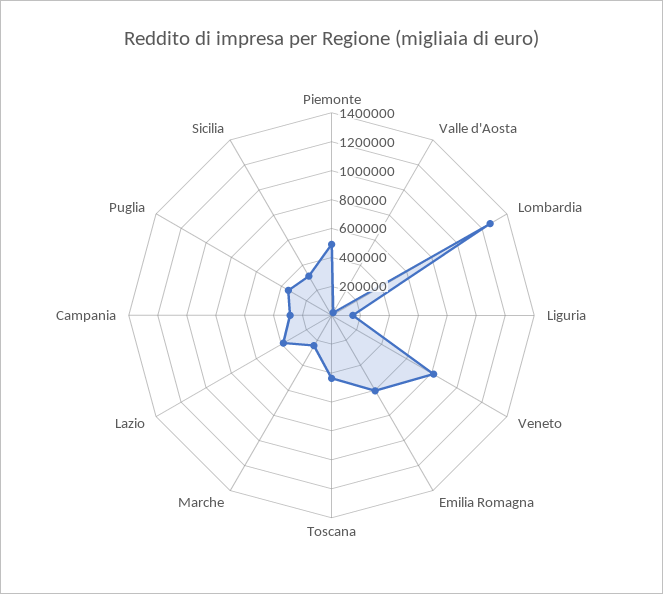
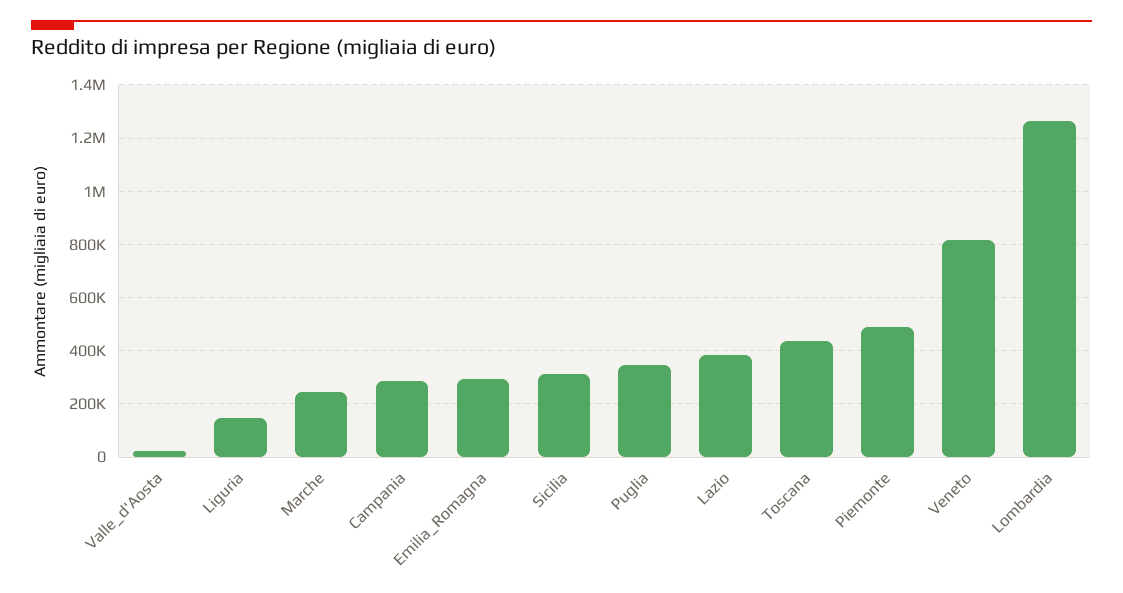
  {
    "Piemonte": 500000,
    "Valle d'Aosta": 25000,
    "Lombardia": 1275000,
    "Liguria": 150000,
    "Veneto": 825000,
-   "Emilia Romagna": 600000,
+   "Emilia Romagna": 300000,
    "Toscana": 425000,
    "Marche": 250000,
    "Lazio": 375000,
    "Campania": 275000,
    "Puglia": 350000,
    "Sicilia": 300000
  }

